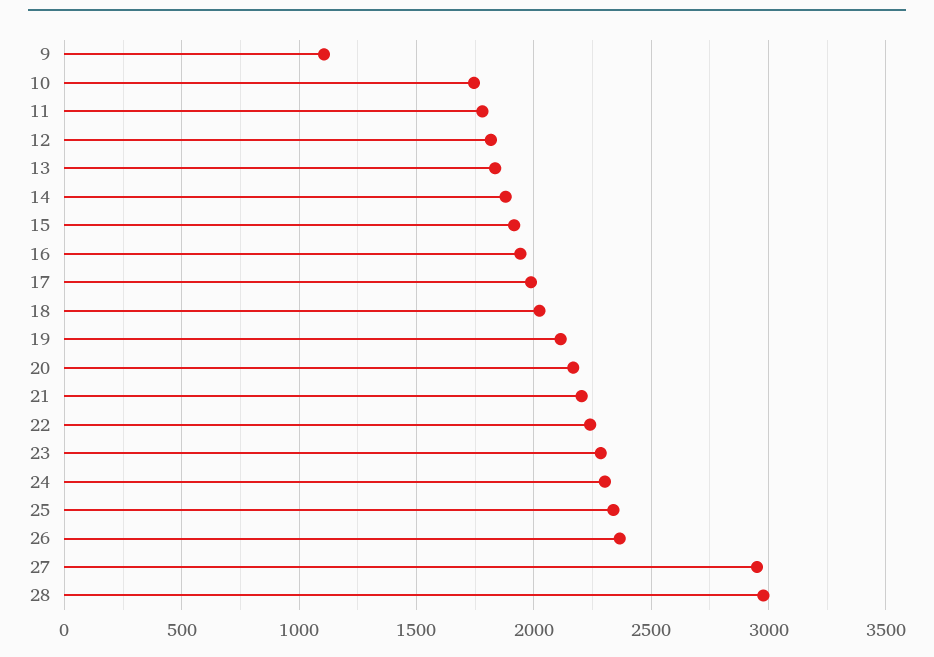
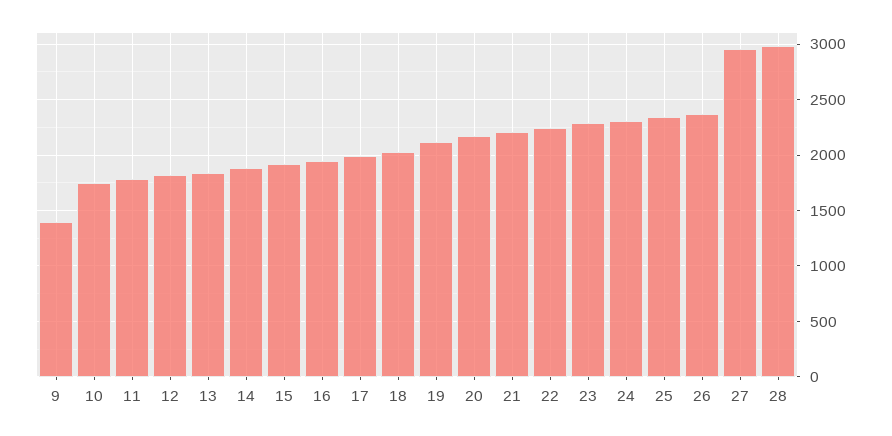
  {
-   "9": 1100,
+   "9": 1400,
    "10": 1750,
    "11": 1800,
    "12": 1800,
    "13": 1850,
    "14": 1900,
    "15": 1900,
    "16": 1950,
    "17": 2000,
    "18": 2000,
    "19": 2100,
    "20": 2150,
    "21": 2200,
    "22": 2250,
    "23": 2300,
    "24": 2300,
    "25": 2350,
    "26": 2350,
    "27": 2950,
    "28": 3000
  }

